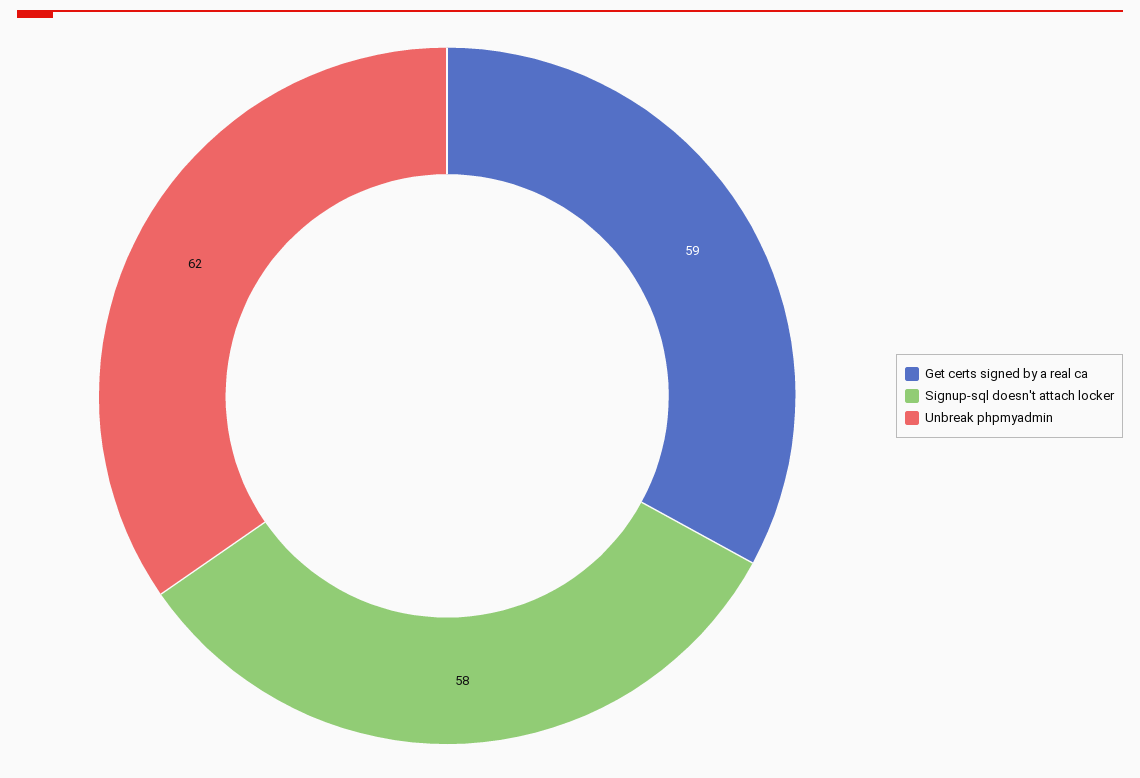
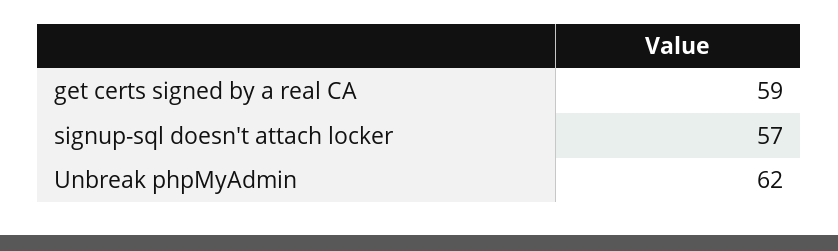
  {
    "Get certs signed by a real ca": 59,
-   "Signup-sql doesn't attach locker": 58,
+   "Signup-sql doesn't attach locker": 57,
    "Unbreak phpmyadmin": 62
  }

